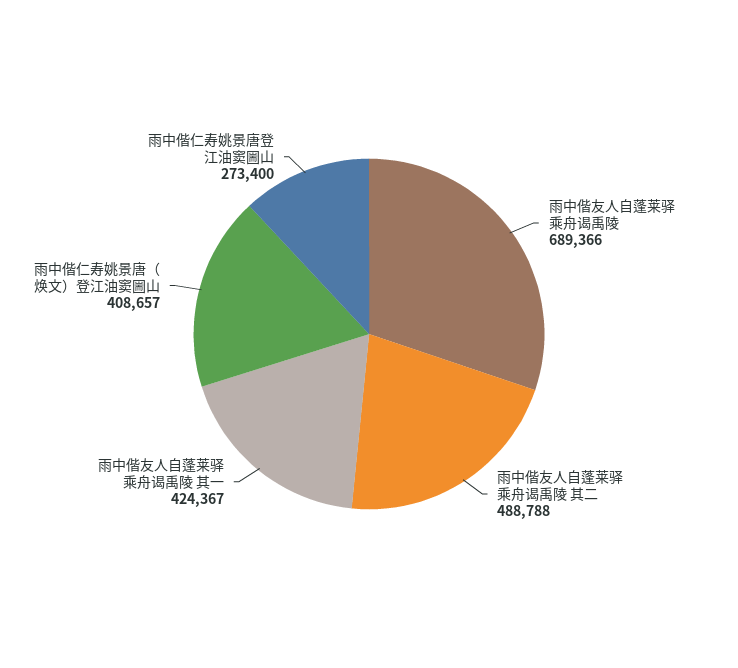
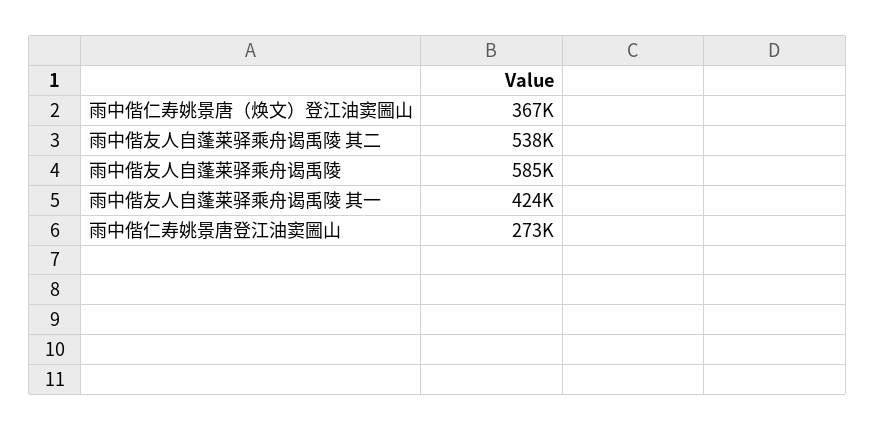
  {
-   "雨中偕友人自蓬莱驿乘舟谒禹陵": 689366,
+   "雨中偕友人自蓬莱驿乘舟谒禹陵": 585000,
-   "雨中偕友人自蓬莱驿乘舟谒禹陵 其二": 488788,
+   "雨中偕友人自蓬莱驿乘舟谒禹陵 其二": 538000,
    "雨中偕友人自蓬莱驿乘舟谒禹陵 其一": 424367,
-   "雨中偕仁寿姚景唐（焕文）登江油窦圌山": 408657,
+   "雨中偕仁寿姚景唐（焕文）登江油窦圌山": 367000,
    "雨中偕仁寿姚景唐登江油窦圌山": 273400
  }

